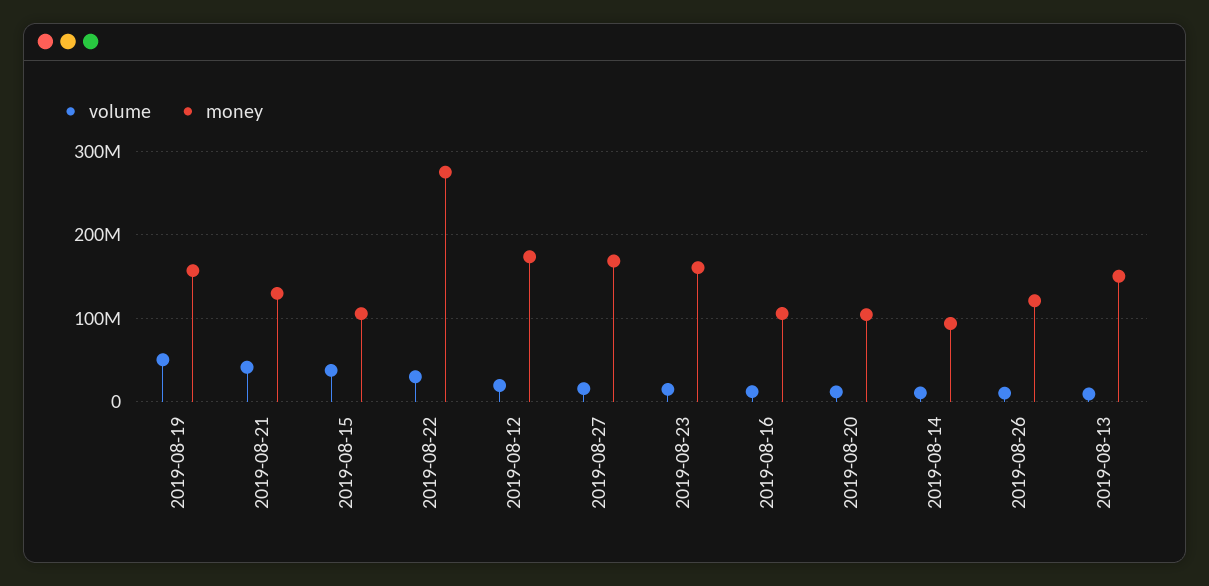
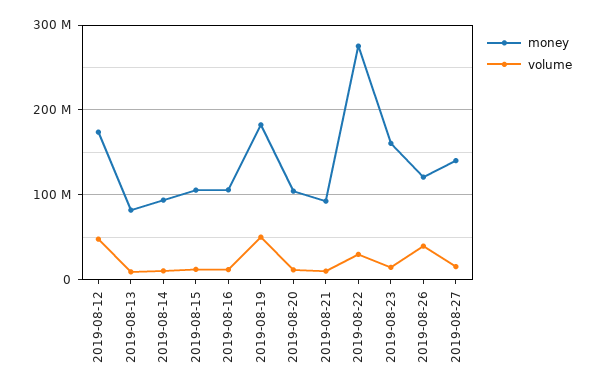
  {
    "volume": {
      "2019-08-19": 50000000,
-     "2019-08-21": 40000000,
+     "2019-08-21": 10000000,
-     "2019-08-15": 40000000,
+     "2019-08-15": 10000000,
      "2019-08-22": 30000000,
-     "2019-08-12": 20000000,
+     "2019-08-12": 50000000,
      "2019-08-27": 20000000,
      "2019-08-23": 10000000,
      "2019-08-16": 10000000,
      "2019-08-20": 10000000,
      "2019-08-14": 10000000,
-     "2019-08-26": 10000000,
+     "2019-08-26": 40000000,
      "2019-08-13": 10000000
    },
    "money": {
-     "2019-08-19": 160000000,
+     "2019-08-19": 180000000,
-     "2019-08-21": 130000000,
+     "2019-08-21": 90000000,
      "2019-08-15": 110000000,
      "2019-08-22": 280000000,
      "2019-08-12": 170000000,
-     "2019-08-27": 170000000,
+     "2019-08-27": 140000000,
      "2019-08-23": 160000000,
      "2019-08-16": 110000000,
      "2019-08-20": 100000000,
      "2019-08-14": 90000000,
      "2019-08-26": 120000000,
-     "2019-08-13": 150000000
+     "2019-08-13": 80000000
    }
  }

